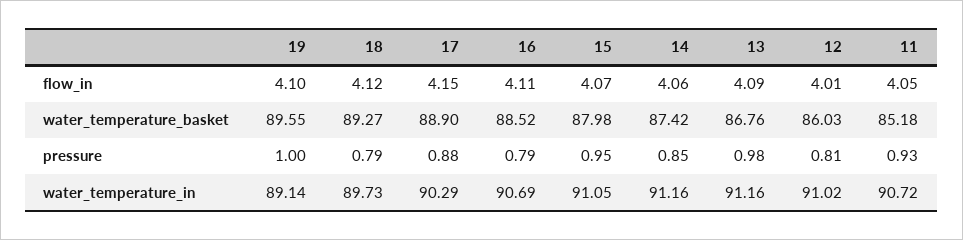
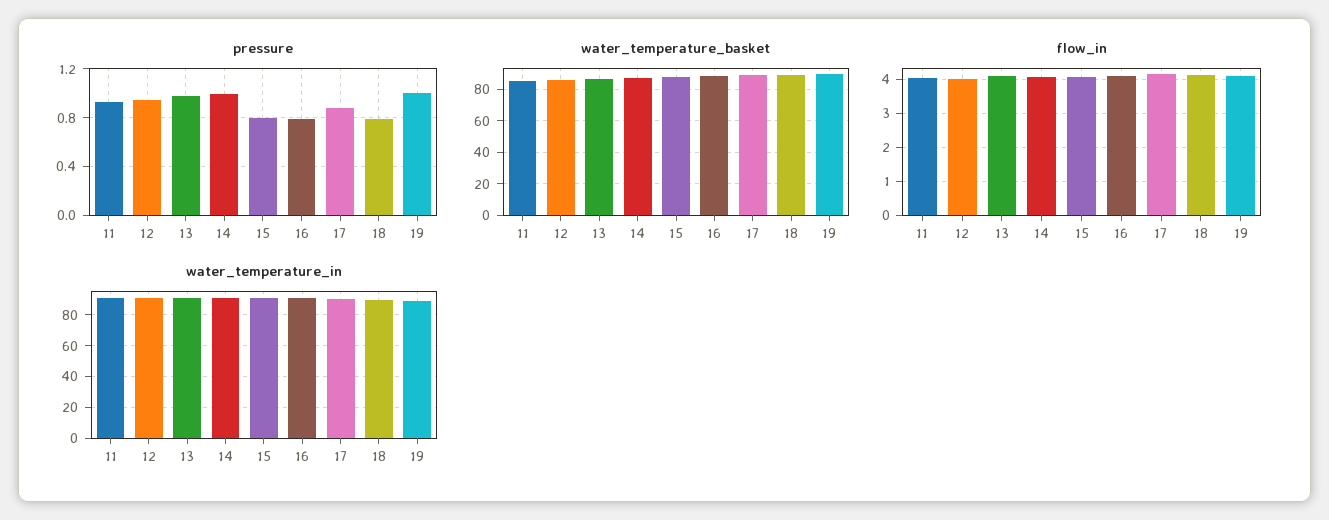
  {
    "flow_in": {
      "19": 4.1,
      "18": 4.12,
      "17": 4.15,
      "16": 4.11,
      "15": 4.07,
      "14": 4.06,
      "13": 4.09,
      "12": 4.01,
      "11": 4.05
    },
    "water_temperature_basket": {
      "19": 89.55,
      "18": 89.27,
      "17": 88.9,
      "16": 88.52,
      "15": 87.98,
      "14": 87.42,
      "13": 86.76,
      "12": 86.03,
      "11": 85.18
    },
    "pressure": {
      "19": 1,
      "18": 0.79,
      "17": 0.88,
      "16": 0.79,
-     "15": 0.95,
+     "15": 0.8,
-     "14": 0.85,
+     "14": 1,
      "13": 0.98,
-     "12": 0.81,
+     "12": 0.95,
      "11": 0.93
    },
    "water_temperature_in": {
      "19": 89.14,
      "18": 89.73,
      "17": 90.29,
      "16": 90.69,
      "15": 91.05,
      "14": 91.16,
      "13": 91.16,
      "12": 91.02,
      "11": 90.72
    }
  }

